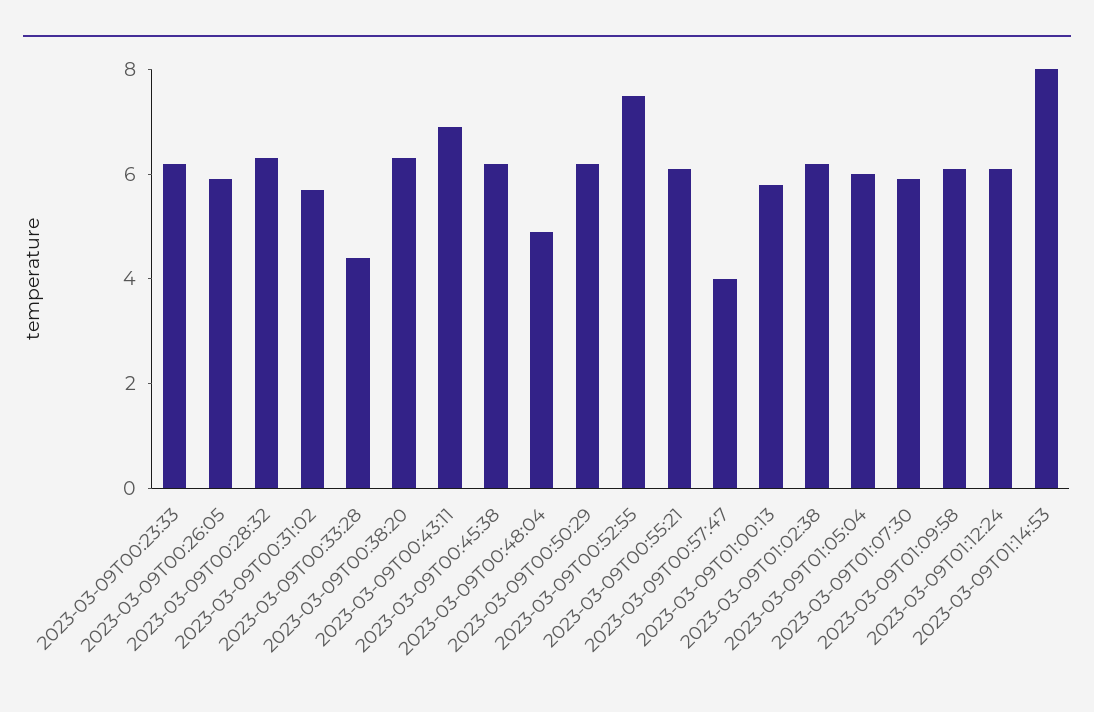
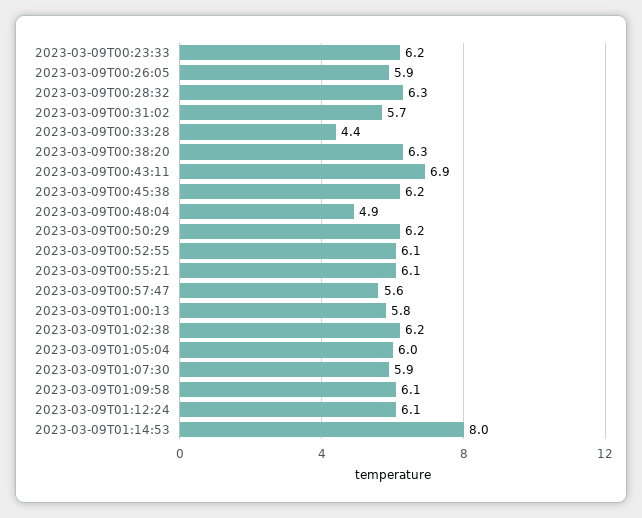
  {
    "2023-03-09T00:23:33": 6.2,
    "2023-03-09T00:26:05": 5.9,
    "2023-03-09T00:28:32": 6.3,
    "2023-03-09T00:31:02": 5.7,
    "2023-03-09T00:33:28": 4.4,
    "2023-03-09T00:38:20": 6.3,
    "2023-03-09T00:43:11": 6.9,
    "2023-03-09T00:45:38": 6.2,
    "2023-03-09T00:48:04": 4.9,
    "2023-03-09T00:50:29": 6.2,
-   "2023-03-09T00:52:55": 7.5,
+   "2023-03-09T00:52:55": 6.1,
    "2023-03-09T00:55:21": 6.1,
-   "2023-03-09T00:57:47": 4,
+   "2023-03-09T00:57:47": 5.6,
    "2023-03-09T01:00:13": 5.8,
    "2023-03-09T01:02:38": 6.2,
    "2023-03-09T01:05:04": 6,
    "2023-03-09T01:07:30": 5.9,
    "2023-03-09T01:09:58": 6.1,
    "2023-03-09T01:12:24": 6.1,
    "2023-03-09T01:14:53": 8
  }

